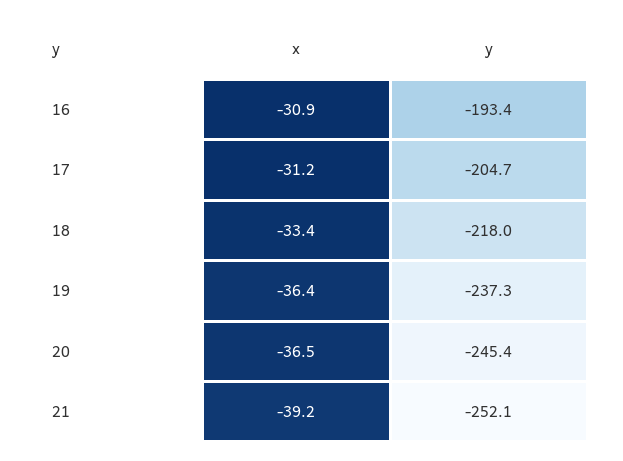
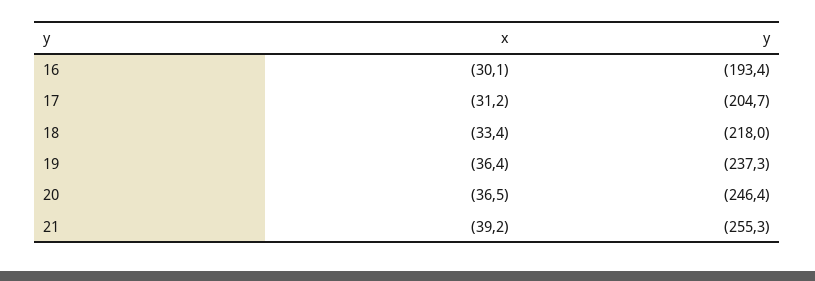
  {
    "x": {
-     "16": -30.9,
+     "16": -30.1,
      "17": -31.2,
      "18": -33.4,
      "19": -36.4,
      "20": -36.5,
      "21": -39.2
    },
    "y": {
      "16": -193.4,
      "17": -204.7,
      "18": -218,
      "19": -237.3,
-     "20": -245.4,
+     "20": -246.4,
-     "21": -252.1
+     "21": -255.3
    }
  }

